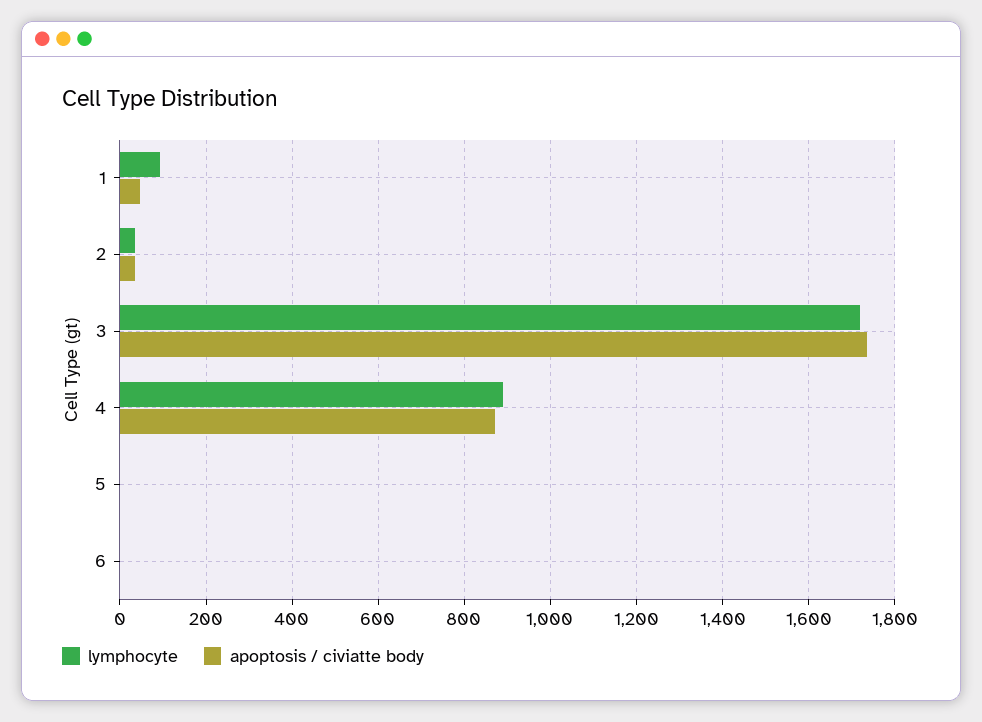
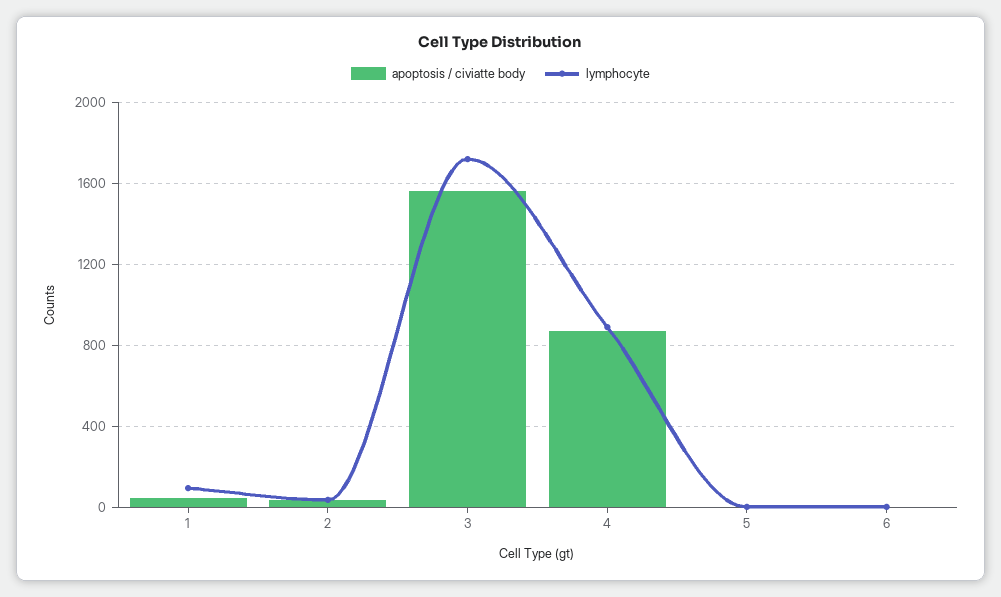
  {
    "lymphocyte": {
      "1": 100,
      "2": 40,
      "3": 1720,
      "4": 900,
      "5": 0,
      "6": 0
    },
    "apoptosis / civiatte body": {
      "1": 40,
      "2": 40,
-     "3": 1740,
+     "3": 1550,
      "4": 880,
      "5": 0,
      "6": 0
    }
  }

